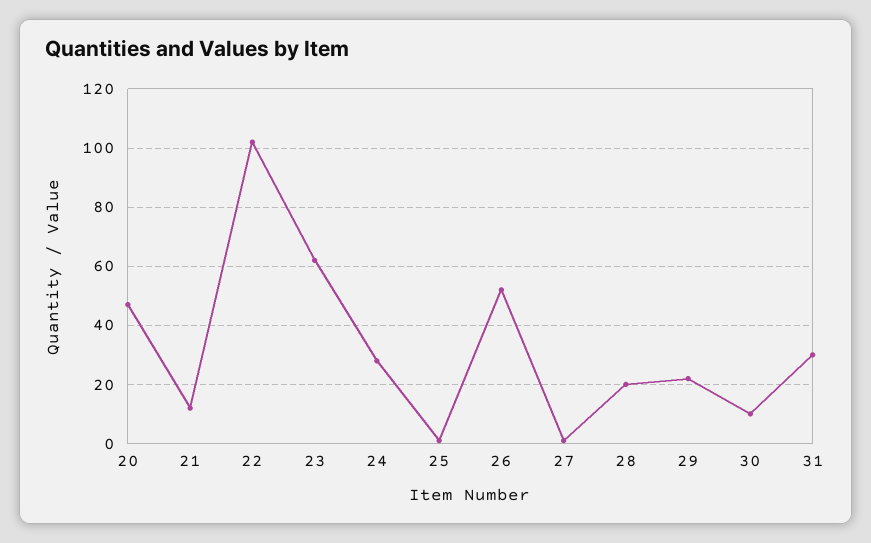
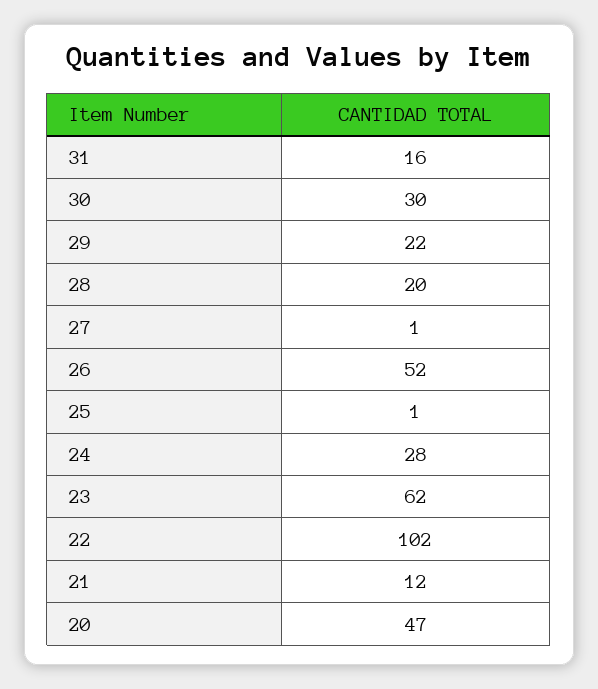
  {
    "20": 47,
    "21": 12,
    "22": 102,
    "23": 62,
    "24": 28,
    "25": 1,
    "26": 52,
    "27": 1,
    "28": 20,
    "29": 22,
-   "30": 10,
+   "30": 30,
-   "31": 30
+   "31": 16
  }

